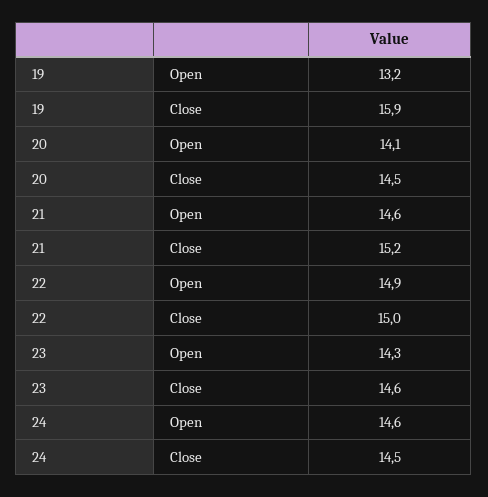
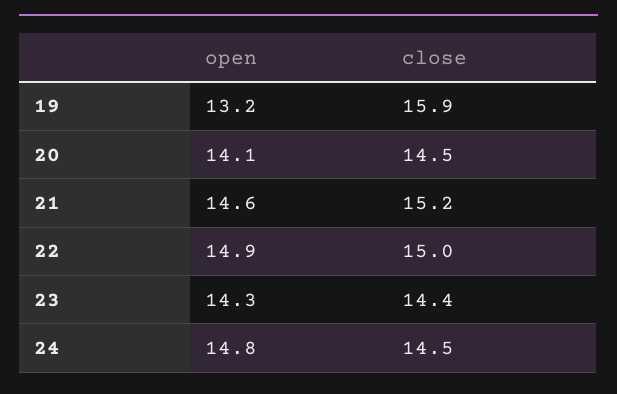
  {
    "19": {
      "Open": 13.2,
      "Close": 15.9
    },
    "20": {
      "Open": 14.1,
      "Close": 14.5
    },
    "21": {
      "Open": 14.6,
      "Close": 15.2
    },
    "22": {
      "Open": 14.9,
      "Close": 15
    },
    "23": {
      "Open": 14.3,
-     "Close": 14.6
+     "Close": 14.4
    },
    "24": {
-     "Open": 14.6,
+     "Open": 14.8,
      "Close": 14.5
    }
  }

